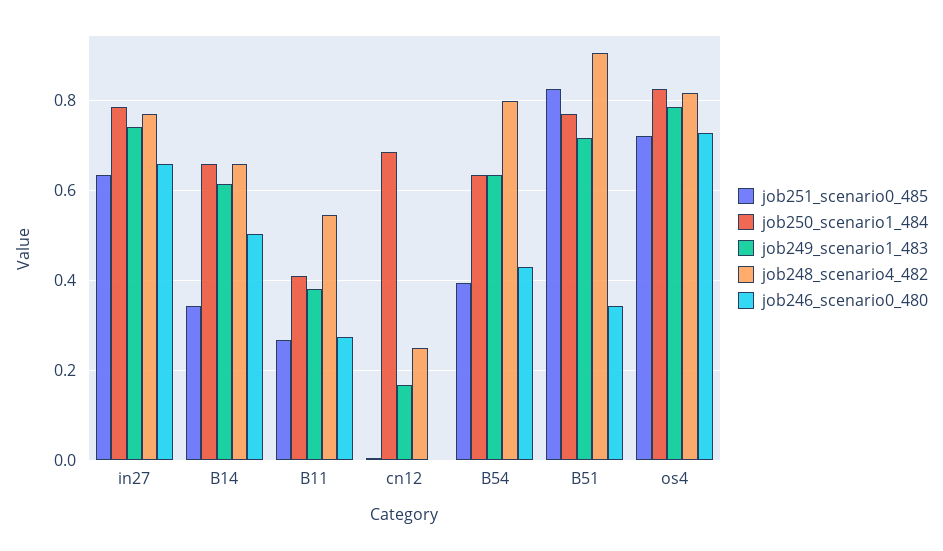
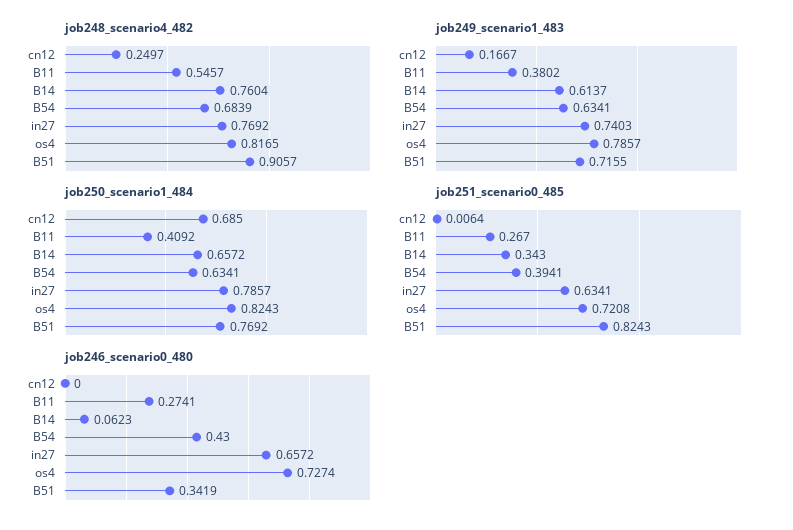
  {
    "job251_scenario0_485": {
      "in27": 0.6341,
      "B14": 0.343,
      "B11": 0.267,
      "cn12": 0.0064,
      "B54": 0.3941,
      "B51": 0.8243,
      "os4": 0.7208
    },
    "job250_scenario1_484": {
      "in27": 0.7857,
      "B14": 0.6572,
      "B11": 0.4092,
      "cn12": 0.685,
      "B54": 0.6341,
      "B51": 0.7692,
      "os4": 0.8243
    },
    "job249_scenario1_483": {
      "in27": 0.7403,
      "B14": 0.6137,
      "B11": 0.3802,
      "cn12": 0.1667,
      "B54": 0.6341,
      "B51": 0.7155,
      "os4": 0.7857
    },
    "job248_scenario4_482": {
      "in27": 0.7692,
-     "B14": 0.66,
+     "B14": 0.7604,
      "B11": 0.5457,
      "cn12": 0.2497,
-     "B54": 0.8,
+     "B54": 0.6839,
      "B51": 0.9057,
      "os4": 0.8165
    },
    "job246_scenario0_480": {
      "in27": 0.6572,
-     "B14": 0.5,
+     "B14": 0.0623,
      "B11": 0.2741,
      "cn12": 0,
      "B54": 0.43,
      "B51": 0.3419,
      "os4": 0.7274
    }
  }

